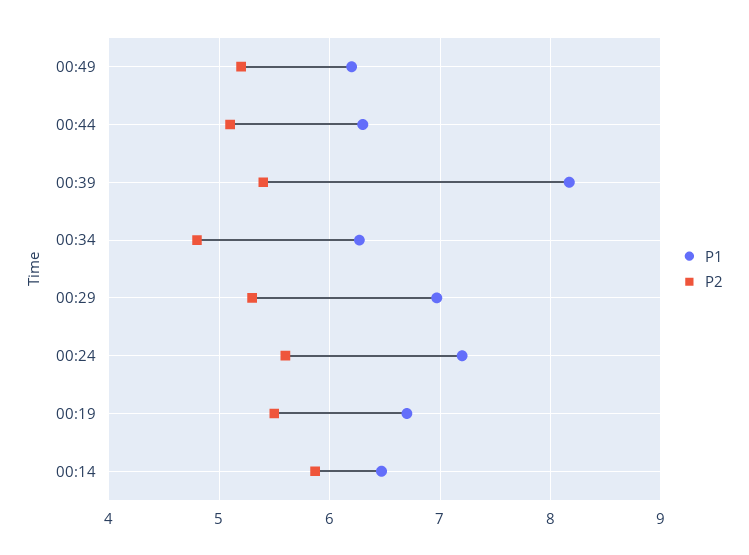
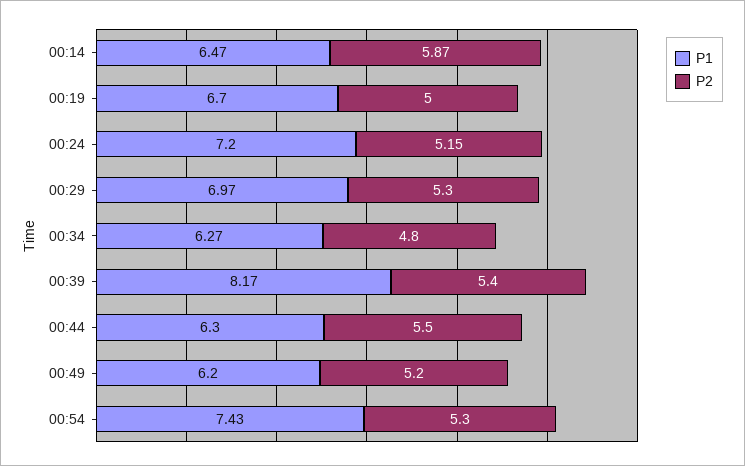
  {
    "P1": {
      "00:49": 6.2,
      "00:44": 6.3,
      "00:39": 8.17,
      "00:34": 6.27,
      "00:29": 6.97,
      "00:24": 7.2,
      "00:19": 6.7,
-     "00:14": 6.47
+     "00:14": 6.47,
+     "00:54": 7.43
    },
    "P2": {
      "00:49": 5.2,
-     "00:44": 5.1,
+     "00:44": 5.5,
      "00:39": 5.4,
      "00:34": 4.8,
      "00:29": 5.3,
-     "00:24": 5.6,
+     "00:24": 5.15,
-     "00:19": 5.5,
+     "00:19": 5,
-     "00:14": 5.87
+     "00:14": 5.87,
+     "00:54": 5.3
    }
  }

